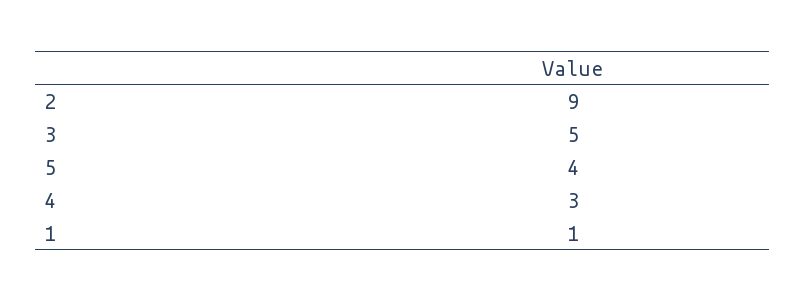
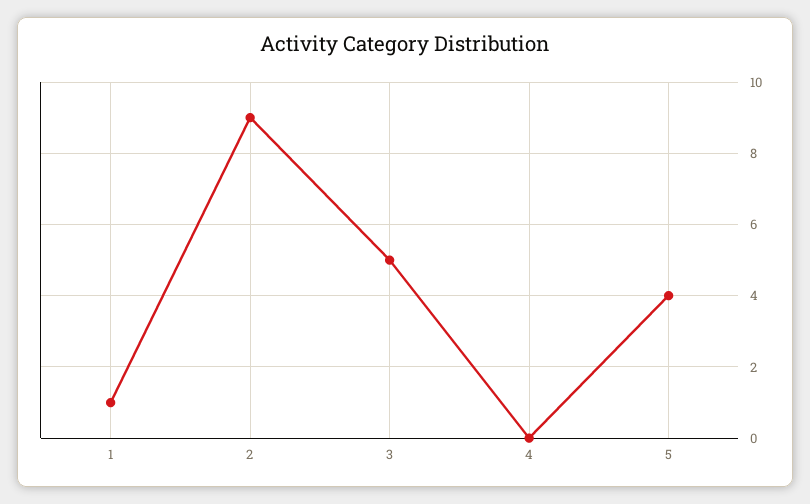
  {
    "2": 9,
    "3": 5,
    "5": 4,
-   "4": 3,
+   "4": 0,
    "1": 1
  }

